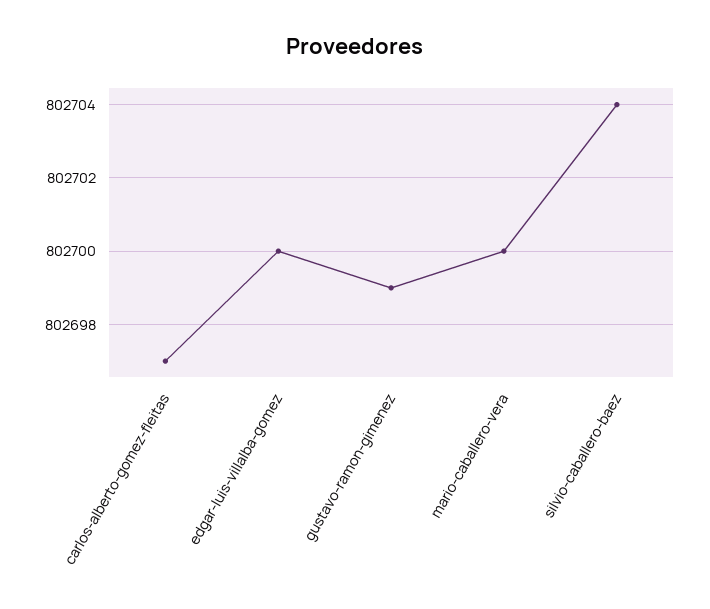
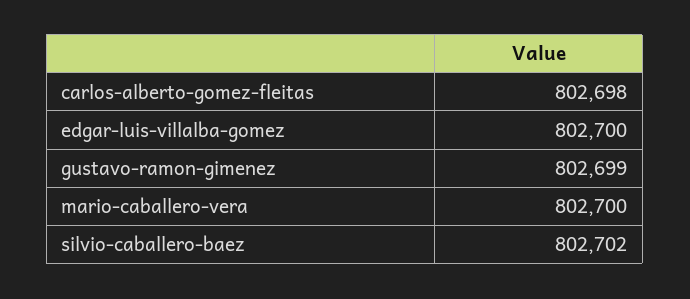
  {
-   "carlos-alberto-gomez-fleitas": 802697,
+   "carlos-alberto-gomez-fleitas": 802698,
    "edgar-luis-villalba-gomez": 802700,
    "gustavo-ramon-gimenez": 802699,
    "mario-caballero-vera": 802700,
-   "silvio-caballero-baez": 802704
+   "silvio-caballero-baez": 802702
  }

